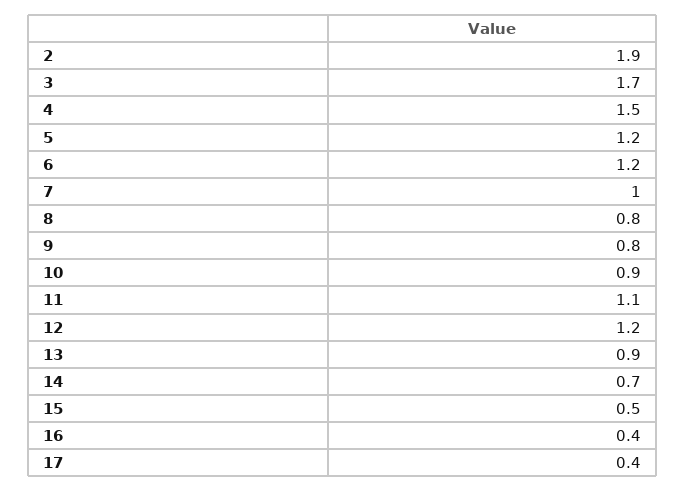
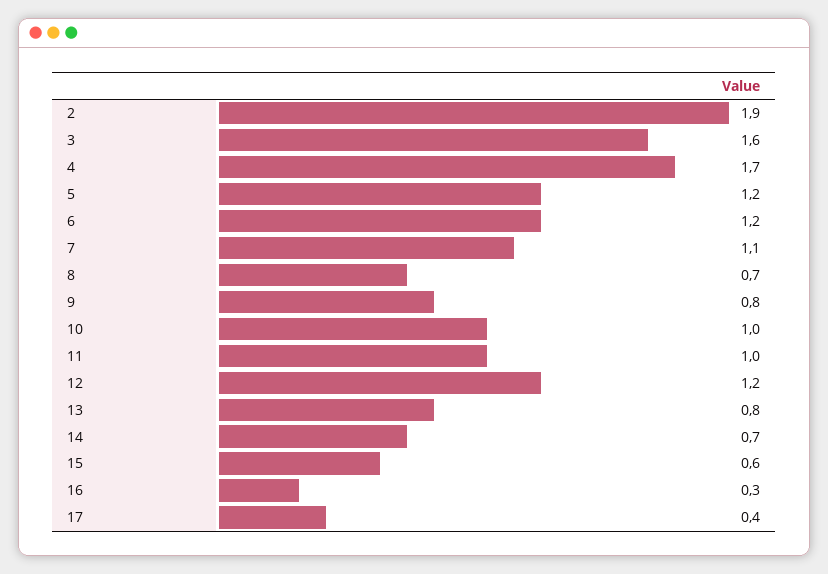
  {
    "2": 1.9,
-   "3": 1.7,
+   "3": 1.6,
-   "4": 1.5,
+   "4": 1.7,
    "5": 1.2,
    "6": 1.2,
-   "7": 1,
+   "7": 1.1,
-   "8": 0.8,
+   "8": 0.7,
    "9": 0.8,
-   "10": 0.9,
+   "10": 1,
-   "11": 1.1,
+   "11": 1,
    "12": 1.2,
-   "13": 0.9,
+   "13": 0.8,
    "14": 0.7,
-   "15": 0.5,
+   "15": 0.6,
-   "16": 0.4,
+   "16": 0.3,
    "17": 0.4
  }

